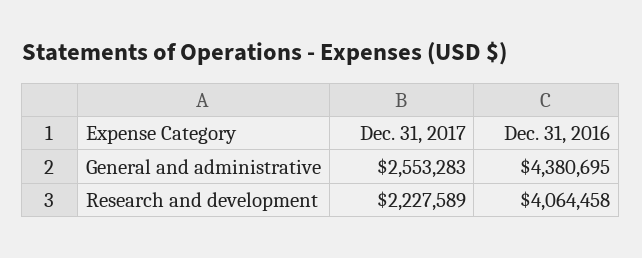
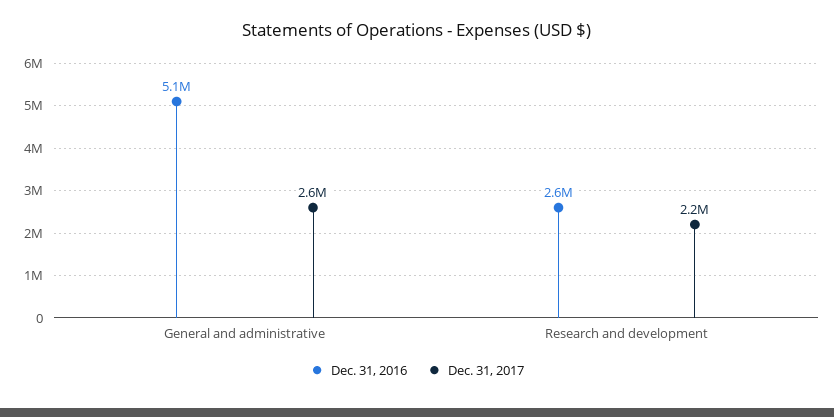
  {
    "Dec. 31, 2017": {
      "General and administrative": 2553283,
      "Research and development": 2227589
    },
    "Dec. 31, 2016": {
-     "General and administrative": 4380695,
+     "General and administrative": 5100000,
-     "Research and development": 4064458
+     "Research and development": 2600000
    }
  }

